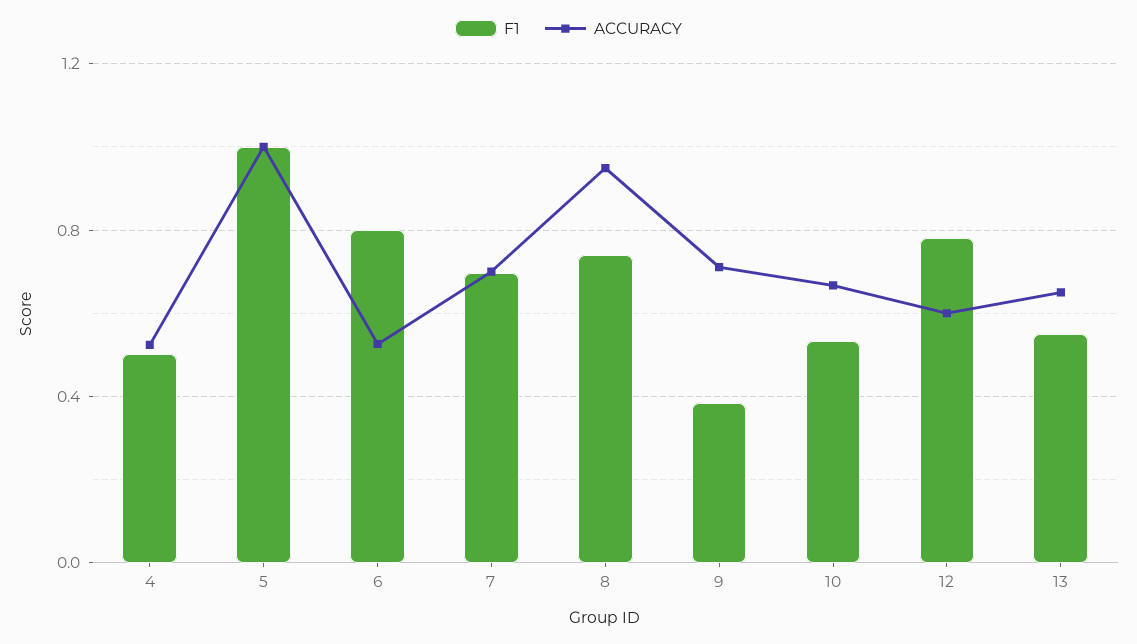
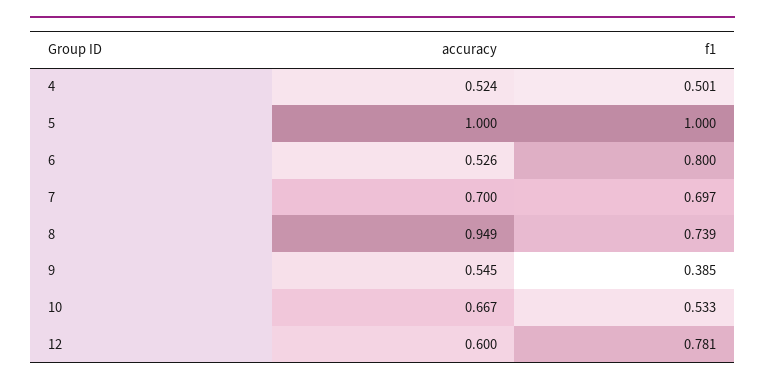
  {
    "F1": {
      "4": 0.501,
      "5": 1,
      "6": 0.8,
      "7": 0.697,
      "8": 0.739,
      "9": 0.385,
      "10": 0.533,
-     "12": 0.781,
+     "12": 0.781
-     "13": 0.55
    },
    "ACCURACY": {
      "4": 0.524,
      "5": 1,
      "6": 0.526,
      "7": 0.7,
      "8": 0.949,
-     "9": 0.7,
+     "9": 0.545,
      "10": 0.667,
-     "12": 0.6,
+     "12": 0.6
-     "13": 0.65
    }
  }

